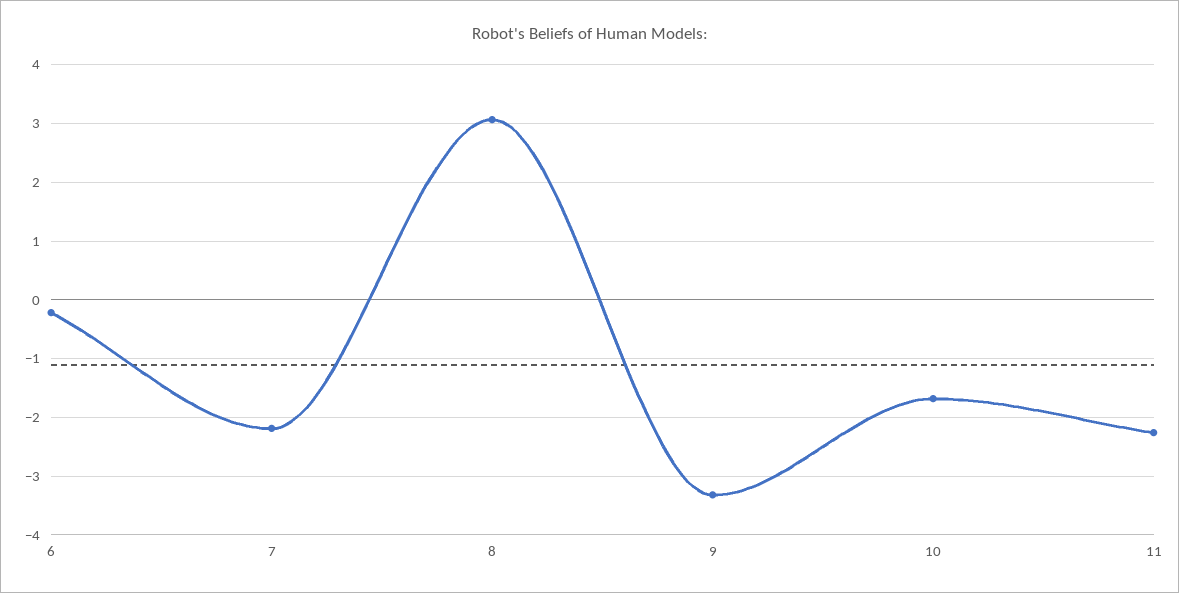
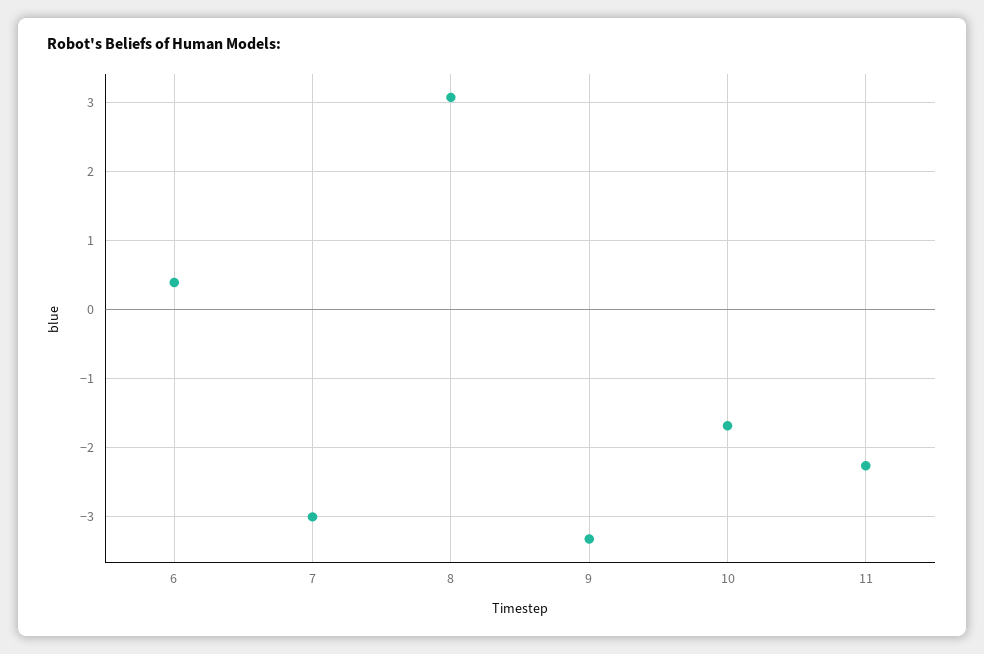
  {
-   "6": -0.2,
+   "6": 0.4,
-   "7": -2.2,
+   "7": -3,
    "8": 3.1,
    "9": -3.3,
    "10": -1.7,
    "11": -2.3
  }

